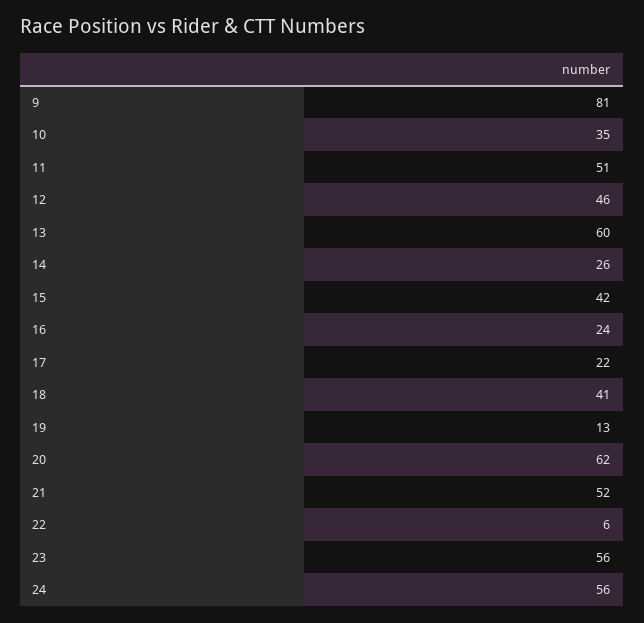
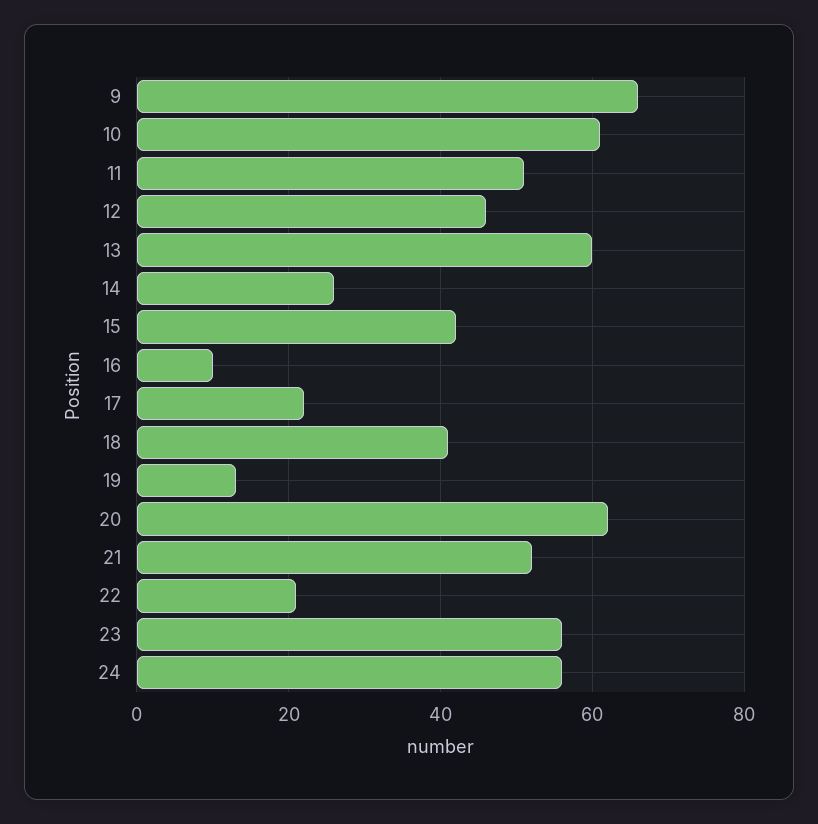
  {
-   "9": 81,
+   "9": 65,
-   "10": 35,
+   "10": 60,
    "11": 51,
    "12": 46,
    "13": 60,
    "14": 26,
    "15": 42,
-   "16": 24,
+   "16": 10,
    "17": 22,
    "18": 41,
    "19": 13,
    "20": 62,
    "21": 52,
-   "22": 6,
+   "22": 20,
    "23": 56,
    "24": 56
  }

